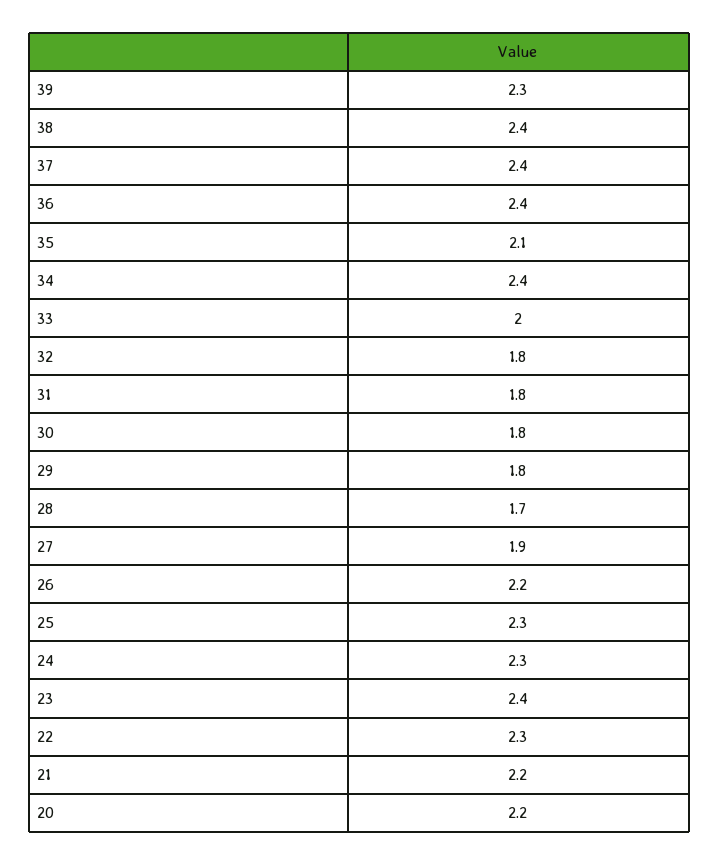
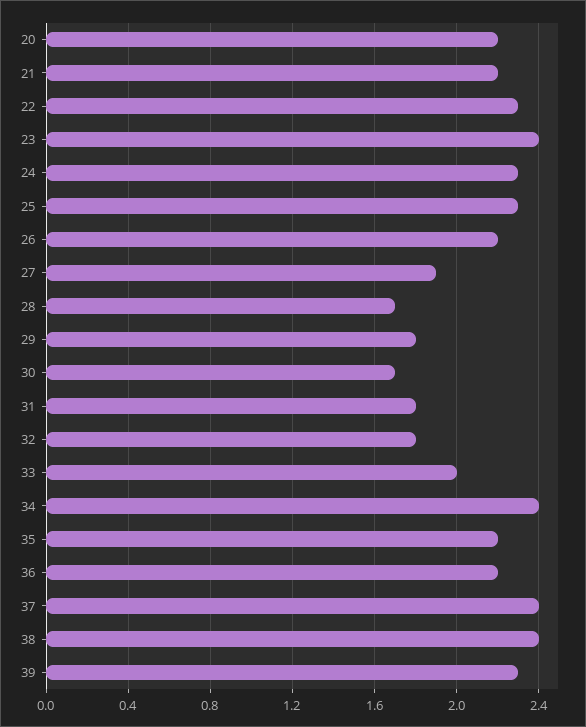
  {
    "39": 2.3,
    "38": 2.4,
    "37": 2.4,
-   "36": 2.4,
+   "36": 2.2,
-   "35": 2.1,
+   "35": 2.2,
    "34": 2.4,
    "33": 2,
    "32": 1.8,
    "31": 1.8,
-   "30": 1.8,
+   "30": 1.7,
    "29": 1.8,
    "28": 1.7,
    "27": 1.9,
    "26": 2.2,
    "25": 2.3,
    "24": 2.3,
    "23": 2.4,
    "22": 2.3,
    "21": 2.2,
    "20": 2.2
  }

